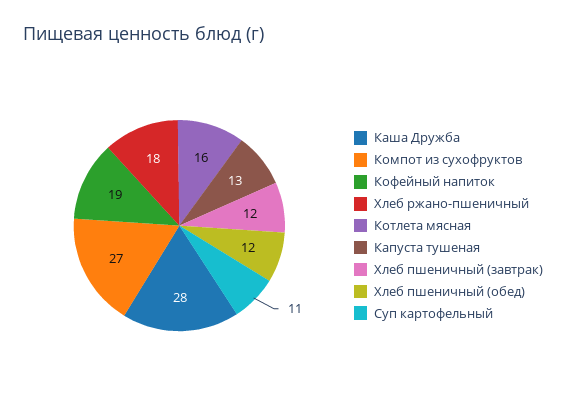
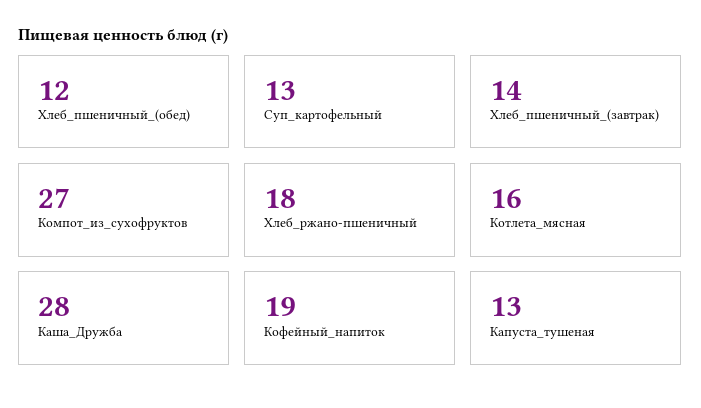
  {
    "Каша Дружба": 28,
    "Компот из сухофруктов": 27,
    "Кофейный напиток": 19,
    "Хлеб ржано-пшеничный": 18,
    "Котлета мясная": 16,
    "Капуста тушеная": 13,
-   "Хлеб пшеничный (завтрак)": 12,
+   "Хлеб пшеничный (завтрак)": 14,
    "Хлеб пшеничный (обед)": 12,
-   "Суп картофельный": 11
+   "Суп картофельный": 13
  }

